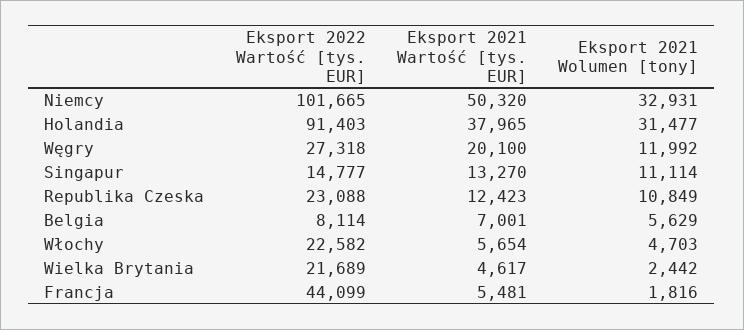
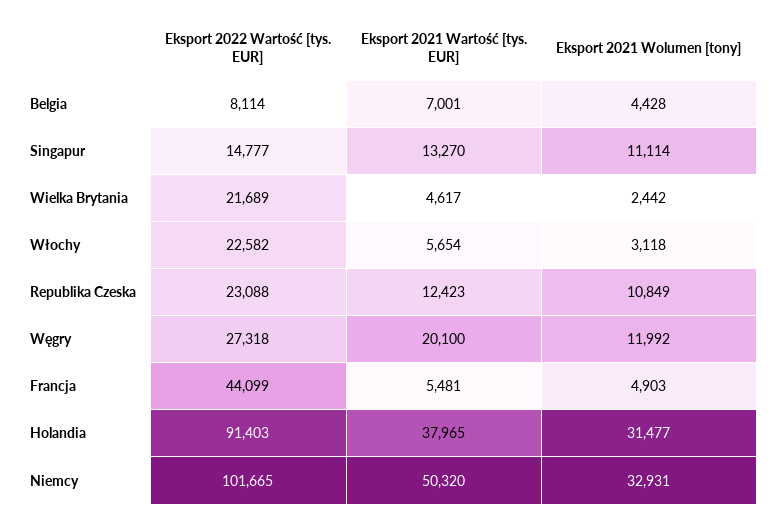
  {
    "Eksport 2022 Wartość [tys. EUR]": {
      "Niemcy": 101665,
      "Holandia": 91403,
      "Węgry": 27318,
      "Singapur": 14777,
      "Republika Czeska": 23088,
      "Belgia": 8114,
      "Włochy": 22582,
      "Wielka Brytania": 21689,
      "Francja": 44099
    },
    "Eksport 2021 Wartość [tys. EUR]": {
      "Niemcy": 50320,
      "Holandia": 37965,
      "Węgry": 20100,
      "Singapur": 13270,
      "Republika Czeska": 12423,
      "Belgia": 7001,
      "Włochy": 5654,
      "Wielka Brytania": 4617,
      "Francja": 5481
    },
    "Eksport 2021 Wolumen [tony]": {
      "Niemcy": 32931,
      "Holandia": 31477,
      "Węgry": 11992,
      "Singapur": 11114,
      "Republika Czeska": 10849,
-     "Belgia": 5629,
+     "Belgia": 4428,
-     "Włochy": 4703,
+     "Włochy": 3118,
      "Wielka Brytania": 2442,
-     "Francja": 1816
+     "Francja": 4903
    }
  }

